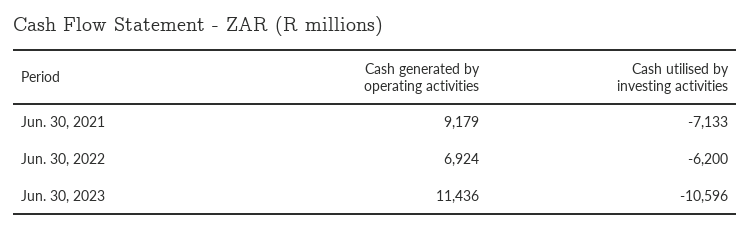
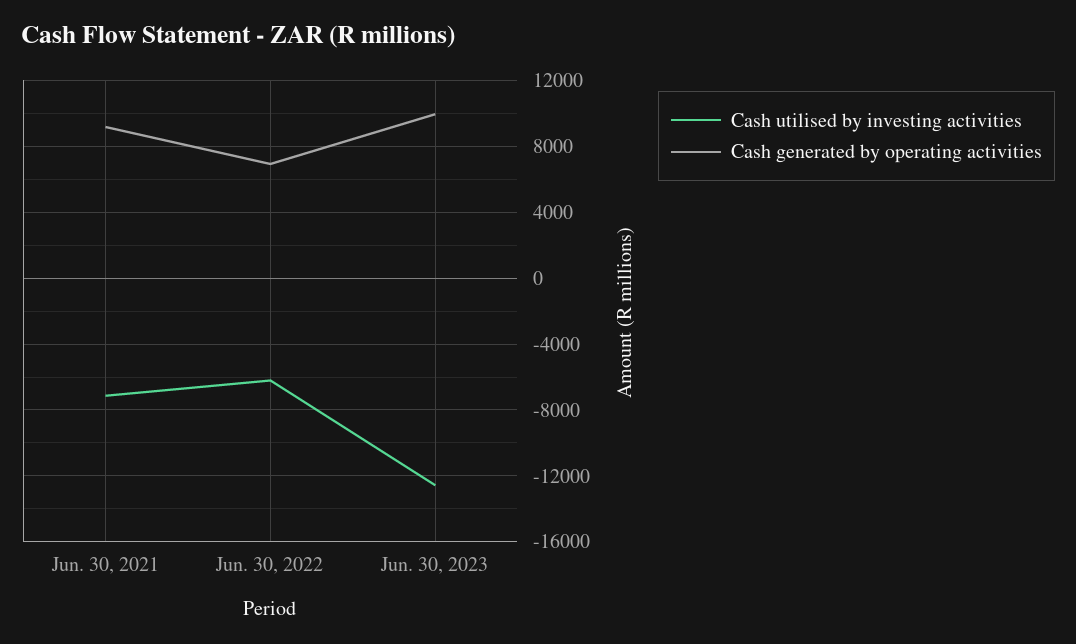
  {
    "Cash generated by operating activities": {
      "Jun. 30, 2021": 9179,
      "Jun. 30, 2022": 6924,
-     "Jun. 30, 2023": 11436
+     "Jun. 30, 2023": 10000
    },
    "Cash utilised by investing activities": {
      "Jun. 30, 2021": -7133,
      "Jun. 30, 2022": -6200,
-     "Jun. 30, 2023": -10596
+     "Jun. 30, 2023": -12500
    }
  }

